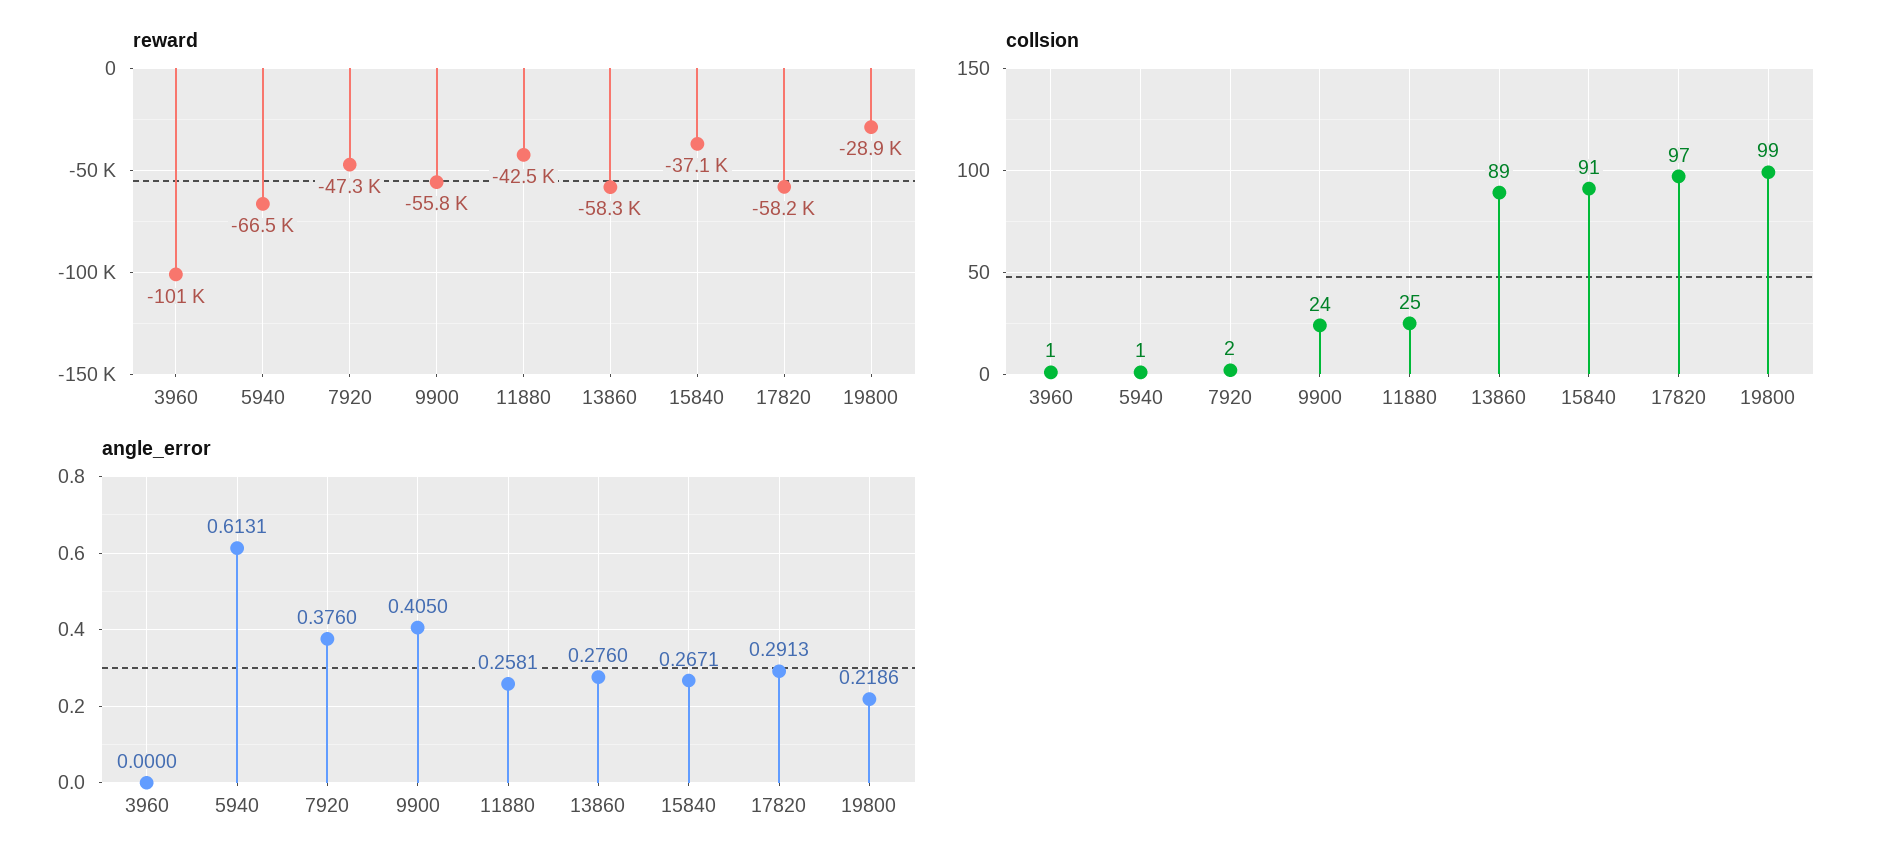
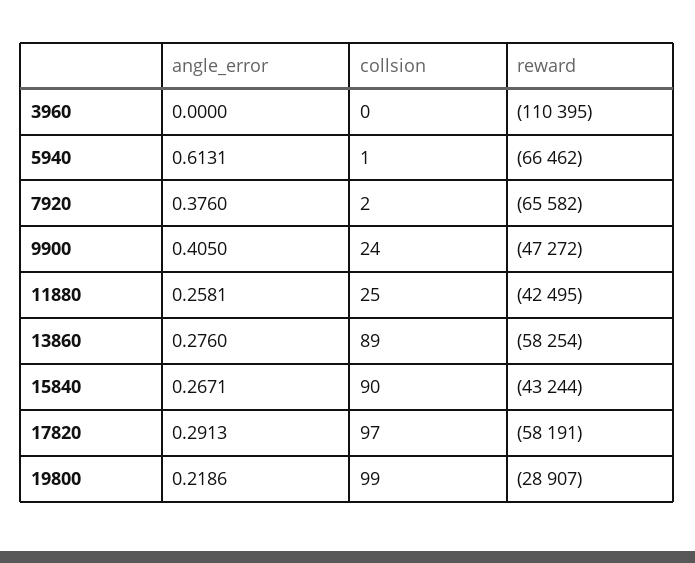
  {
    "reward": {
-     "3960": -101000,
+     "3960": -110395,
      "5940": -66462,
-     "7920": -47300,
+     "7920": -65582,
-     "9900": -55800,
+     "9900": -47272,
      "11880": -42495,
      "13860": -58254,
-     "15840": -37100,
+     "15840": -43244,
      "17820": -58191,
      "19800": -28907
    },
    "collsion": {
-     "3960": 1,
+     "3960": 0,
      "5940": 1,
      "7920": 2,
      "9900": 24,
      "11880": 25,
      "13860": 89,
-     "15840": 91,
+     "15840": 90,
      "17820": 97,
      "19800": 99
    },
    "angle_error": {
      "3960": 0,
      "5940": 0.6131,
      "7920": 0.376,
      "9900": 0.405,
      "11880": 0.2581,
      "13860": 0.276,
      "15840": 0.2671,
      "17820": 0.2913,
      "19800": 0.2186
    }
  }

